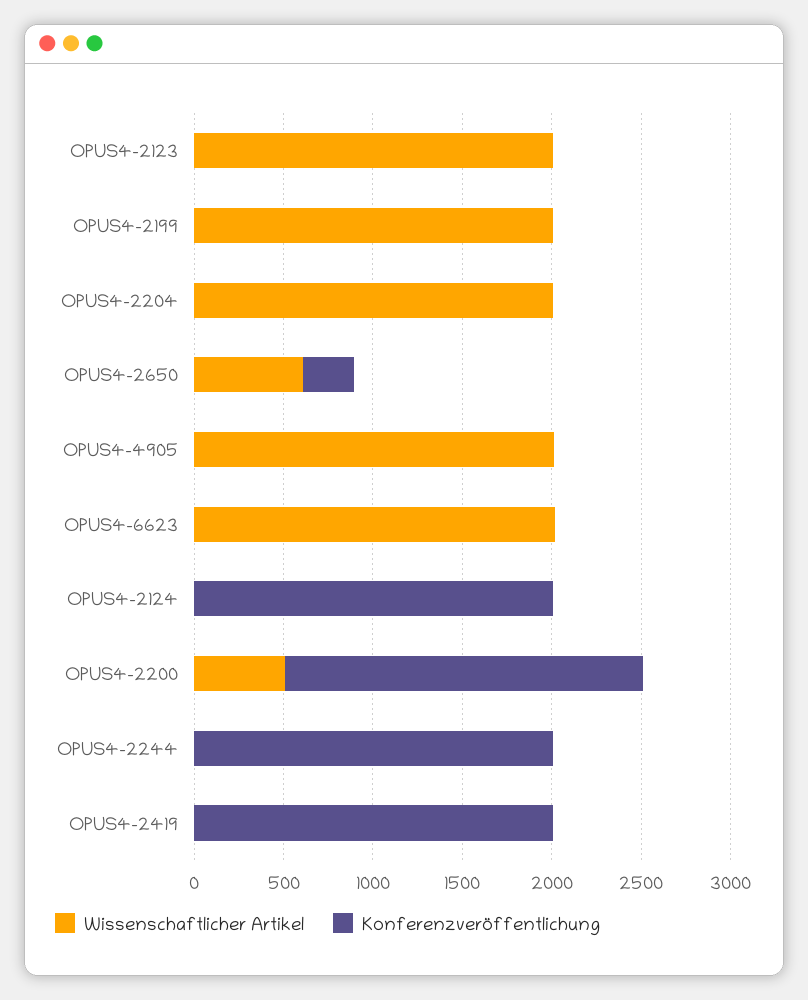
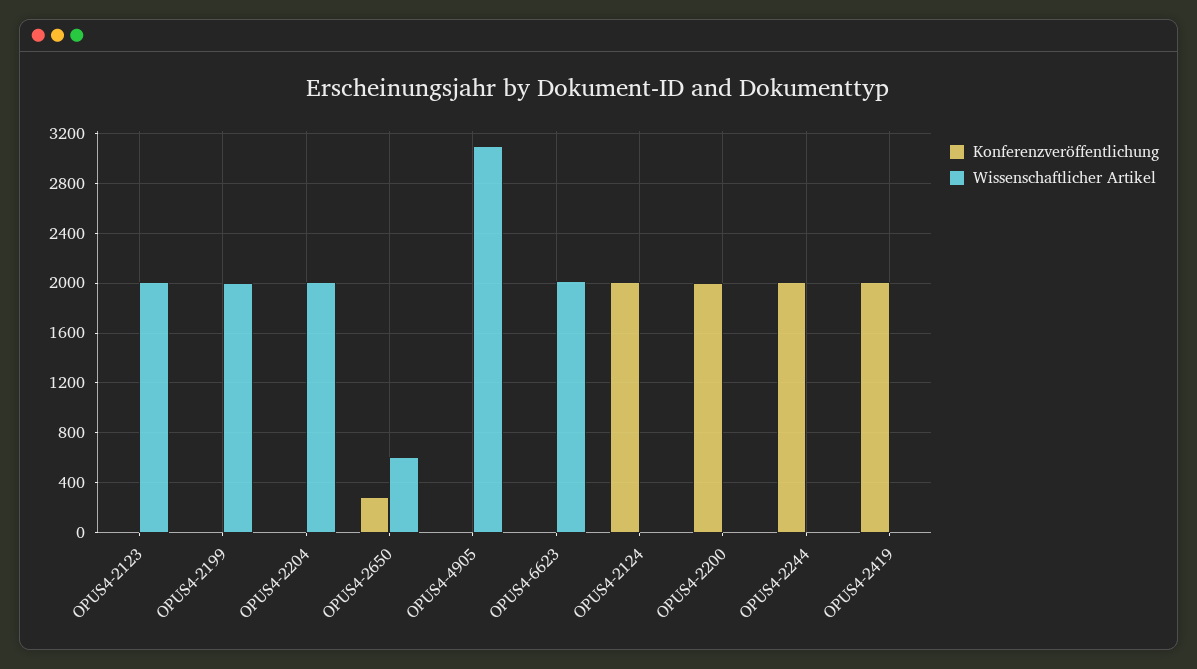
  {
    "Wissenschaftlicher Artikel": {
      "OPUS4-2123": 2000,
      "OPUS4-2199": 2000,
      "OPUS4-2204": 2000,
      "OPUS4-2650": 600,
-     "OPUS4-4905": 2000,
+     "OPUS4-4905": 3100,
      "OPUS4-6623": 2000,
      "OPUS4-2124": 0,
-     "OPUS4-2200": 500,
+     "OPUS4-2200": 0,
      "OPUS4-2244": 0,
      "OPUS4-2419": 0
    },
    "Konferenzveröffentlichung": {
      "OPUS4-2123": 0,
      "OPUS4-2199": 0,
      "OPUS4-2204": 0,
      "OPUS4-2650": 300,
      "OPUS4-4905": 0,
      "OPUS4-6623": 0,
      "OPUS4-2124": 2000,
      "OPUS4-2200": 2000,
      "OPUS4-2244": 2000,
      "OPUS4-2419": 2000
    }
  }

